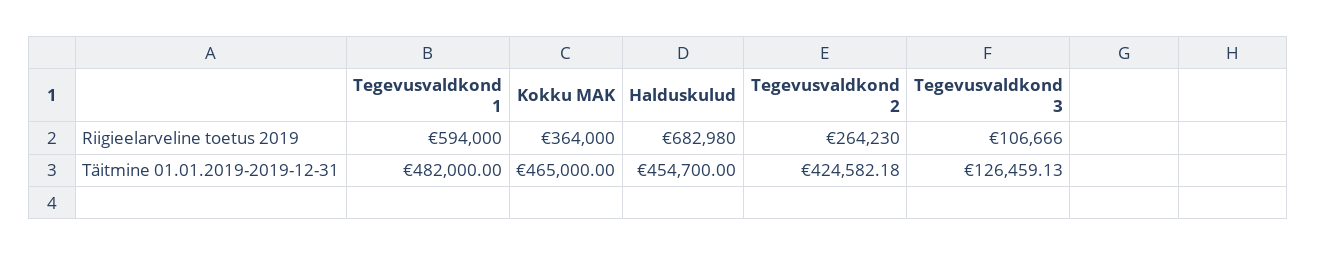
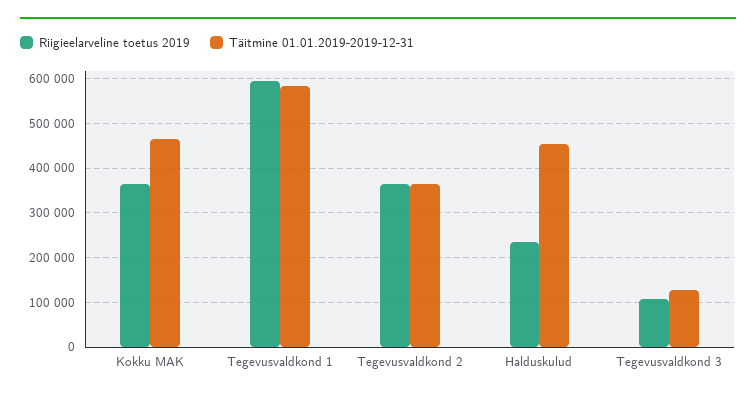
  {
    "Riigieelarveline toetus 2019": {
      "Tegevusvaldkond 1": 594000,
      "Kokku MAK": 364000,
-     "Halduskulud": 682980,
+     "Halduskulud": 240000,
-     "Tegevusvaldkond 2": 264230,
+     "Tegevusvaldkond 2": 360000,
      "Tegevusvaldkond 3": 106666
    },
    "Täitmine 01.01.2019-2019-12-31": {
-     "Tegevusvaldkond 1": 482000,
+     "Tegevusvaldkond 1": 580000,
      "Kokku MAK": 465000,
      "Halduskulud": 454700,
-     "Tegevusvaldkond 2": 424582.18,
+     "Tegevusvaldkond 2": 360000,
      "Tegevusvaldkond 3": 126459.13
    }
  }

